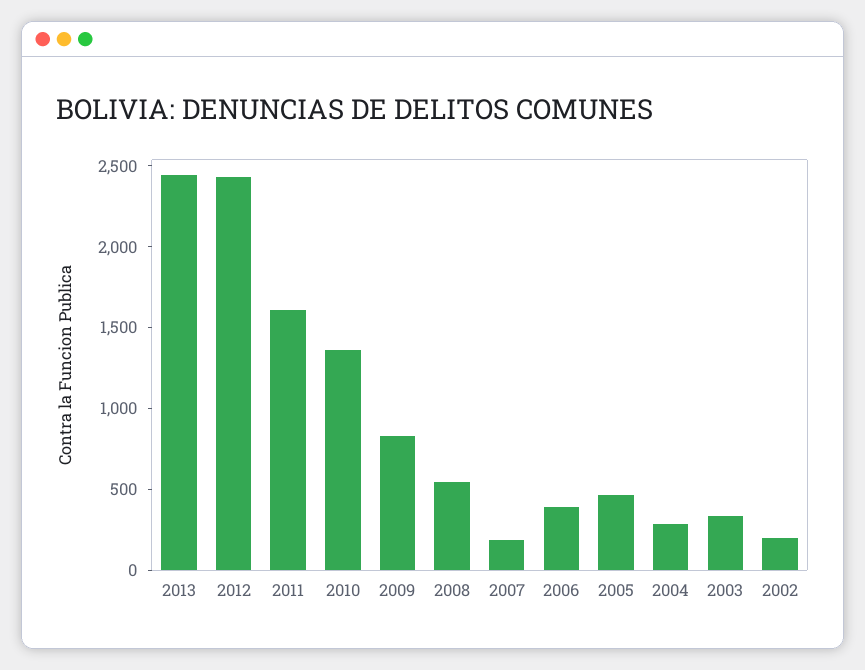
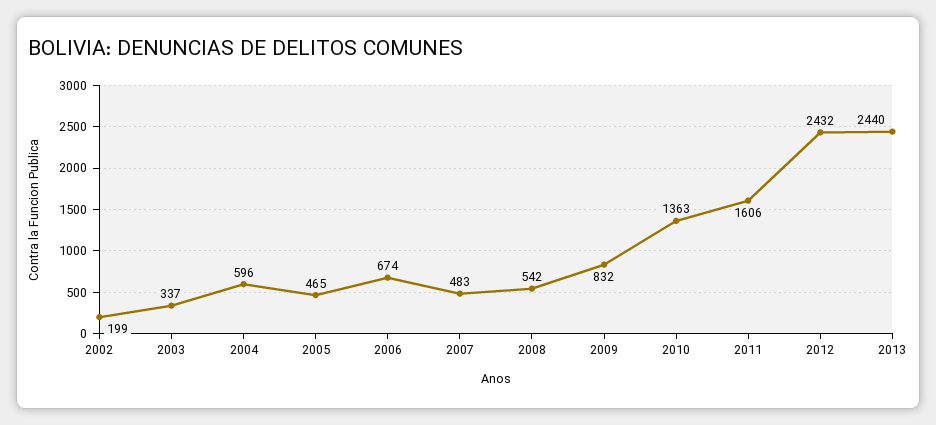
  {
    "2013": 2440,
    "2012": 2432,
    "2011": 1606,
    "2010": 1363,
    "2009": 832,
    "2008": 542,
-   "2007": 200,
+   "2007": 483,
-   "2006": 400,
+   "2006": 674,
    "2005": 465,
-   "2004": 300,
+   "2004": 596,
    "2003": 337,
    "2002": 199
  }

